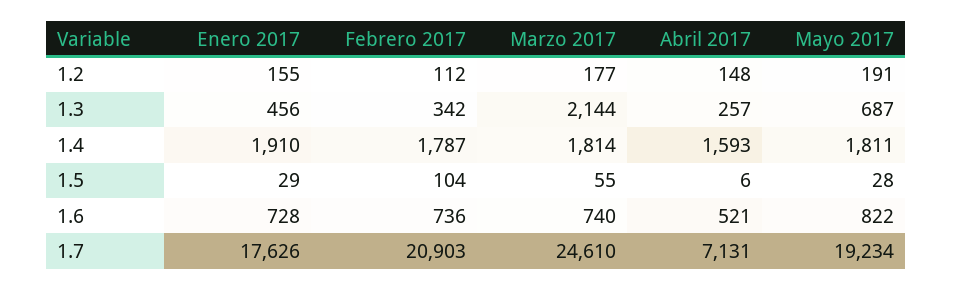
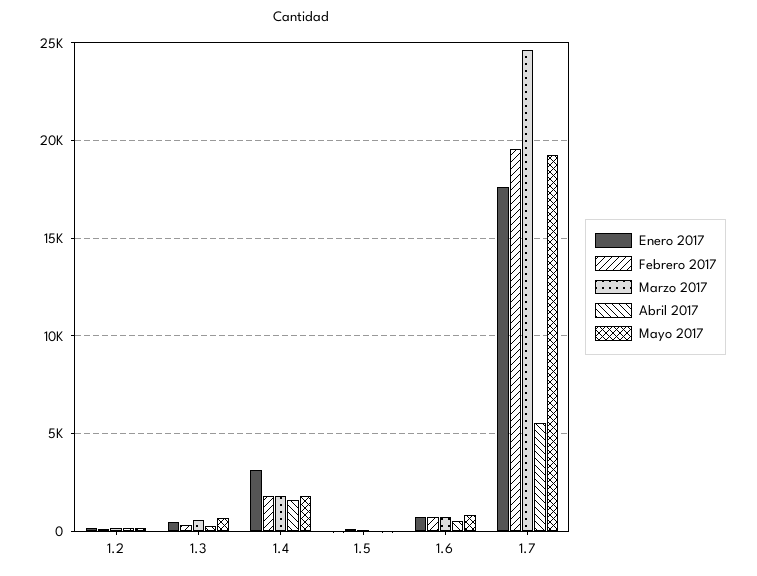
  {
    "Enero 2017": {
      "1.2": 155,
      "1.3": 456,
-     "1.4": 1910,
+     "1.4": 3000,
      "1.5": 29,
      "1.6": 728,
      "1.7": 17626
    },
    "Febrero 2017": {
      "1.2": 112,
      "1.3": 342,
      "1.4": 1787,
      "1.5": 104,
      "1.6": 736,
-     "1.7": 20903
+     "1.7": 19500
    },
    "Marzo 2017": {
      "1.2": 177,
-     "1.3": 2144,
+     "1.3": 500,
      "1.4": 1814,
      "1.5": 55,
      "1.6": 740,
      "1.7": 24610
    },
    "Abril 2017": {
      "1.2": 148,
      "1.3": 257,
      "1.4": 1593,
      "1.5": 6,
      "1.6": 521,
-     "1.7": 7131
+     "1.7": 5500
    },
    "Mayo 2017": {
      "1.2": 191,
      "1.3": 687,
      "1.4": 1811,
      "1.5": 28,
      "1.6": 822,
      "1.7": 19234
    }
  }

